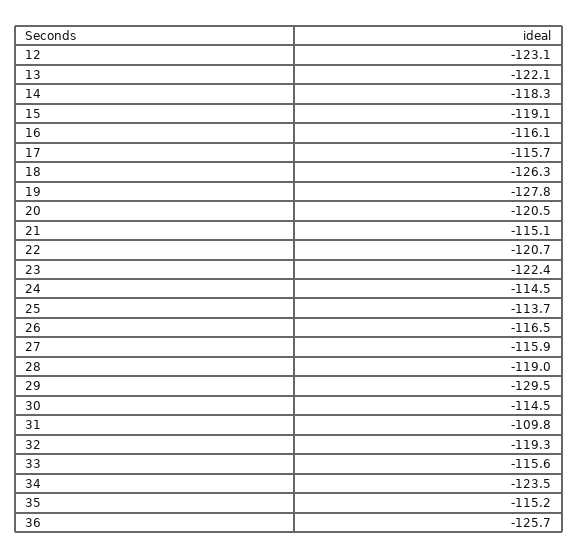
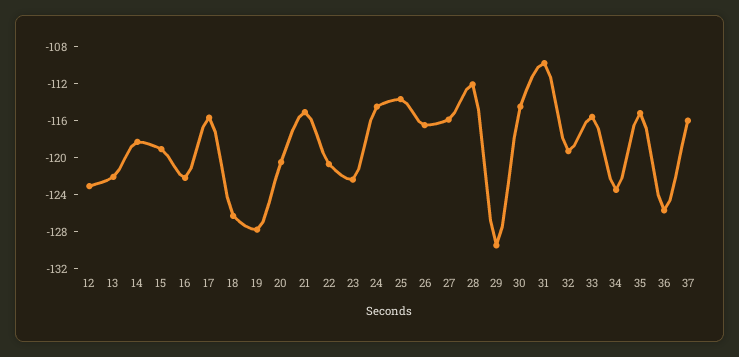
  {
    "12": -123.1,
    "13": -122.1,
    "14": -118.3,
    "15": -119.1,
-   "16": -116.1,
+   "16": -122,
    "17": -115.7,
    "18": -126.3,
    "19": -127.8,
    "20": -120.5,
    "21": -115.1,
    "22": -120.7,
    "23": -122.4,
    "24": -114.5,
    "25": -113.7,
    "26": -116.5,
    "27": -115.9,
-   "28": -119,
+   "28": -112,
    "29": -129.5,
    "30": -114.5,
    "31": -109.8,
    "32": -119.3,
    "33": -115.6,
    "34": -123.5,
    "35": -115.2,
-   "36": -125.7
+   "36": -125.7,
+   "37": -116
  }

